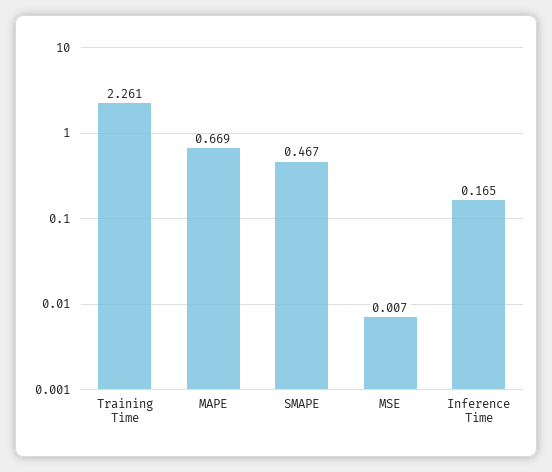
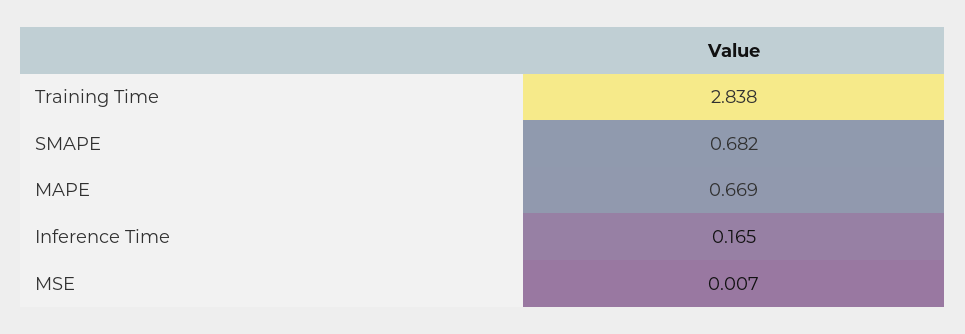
  {
-   "Training Time": 2.261,
+   "Training Time": 2.838,
    "MAPE": 0.669,
-   "SMAPE": 0.467,
+   "SMAPE": 0.682,
    "MSE": 0.007,
    "Inference Time": 0.165
  }

